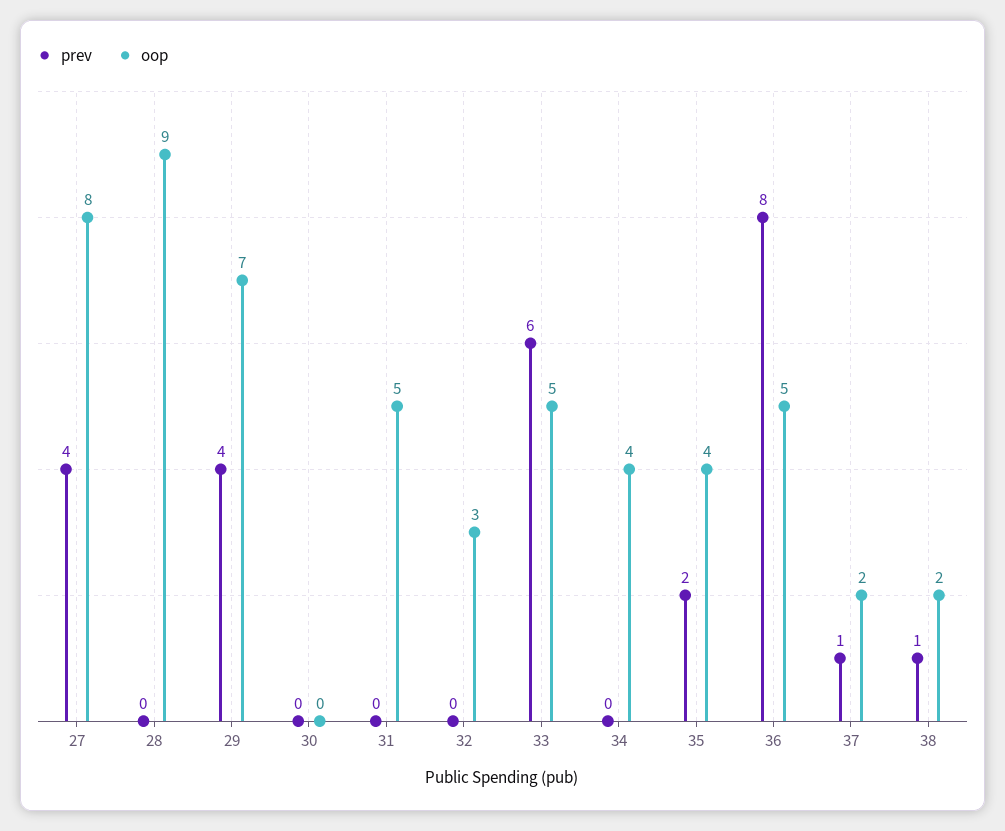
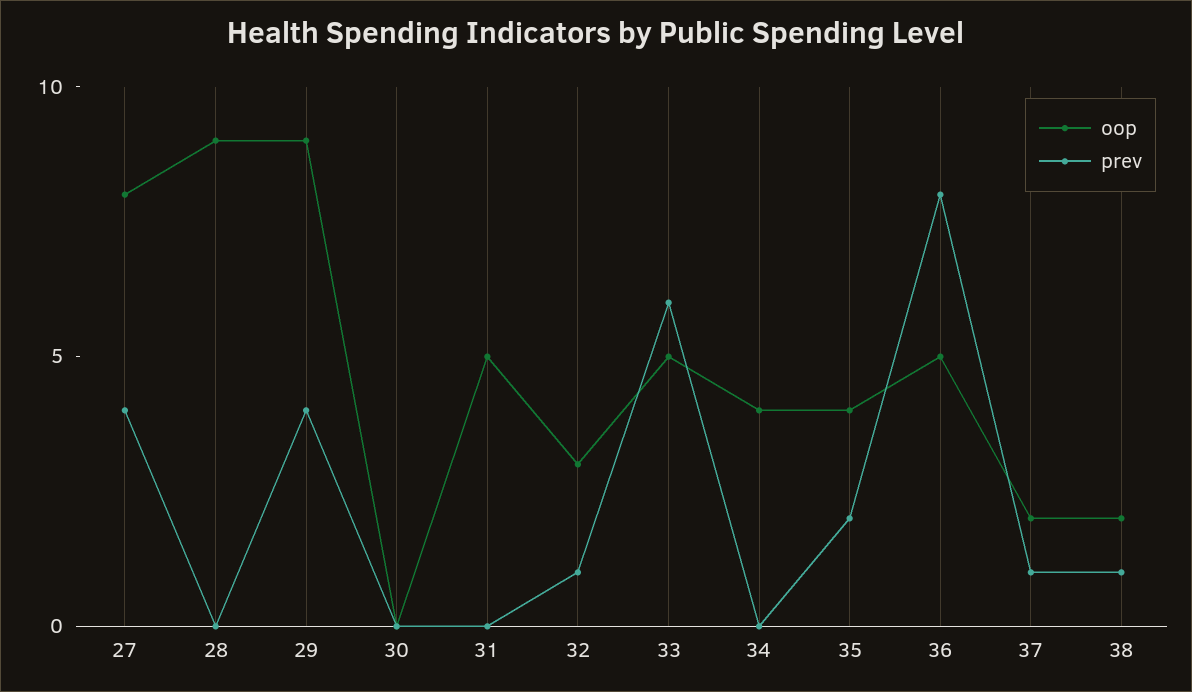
  {
    "prev": {
      "27": 4,
      "28": 0,
      "29": 4,
      "30": 0,
      "31": 0,
-     "32": 0,
+     "32": 1,
      "33": 6,
      "34": 0,
      "35": 2,
      "36": 8,
      "37": 1,
      "38": 1
    },
    "oop": {
      "27": 8,
      "28": 9,
-     "29": 7,
+     "29": 9,
      "30": 0,
      "31": 5,
      "32": 3,
      "33": 5,
      "34": 4,
      "35": 4,
      "36": 5,
      "37": 2,
      "38": 2
    }
  }

